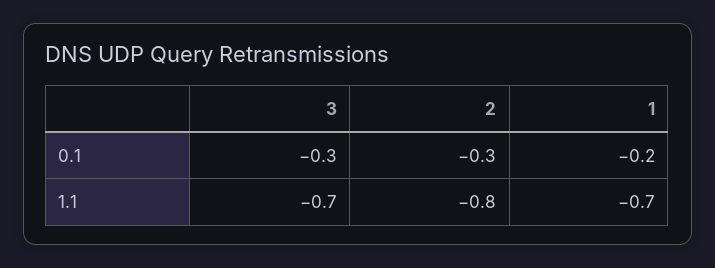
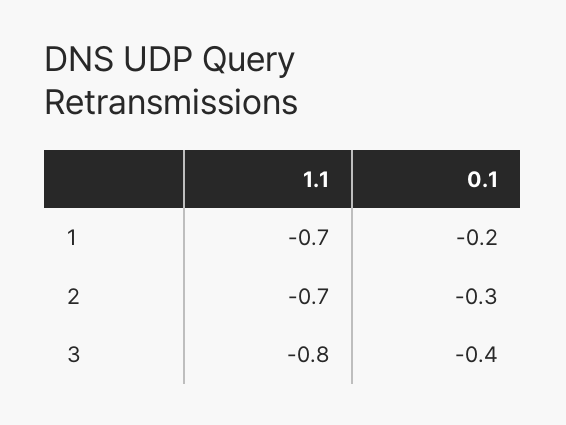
  {
    "3": {
-     "0.1": -0.3,
+     "0.1": -0.4,
-     "1.1": -0.7
+     "1.1": -0.8
    },
    "2": {
      "0.1": -0.3,
-     "1.1": -0.8
+     "1.1": -0.7
    },
    "1": {
      "0.1": -0.2,
      "1.1": -0.7
    }
  }

